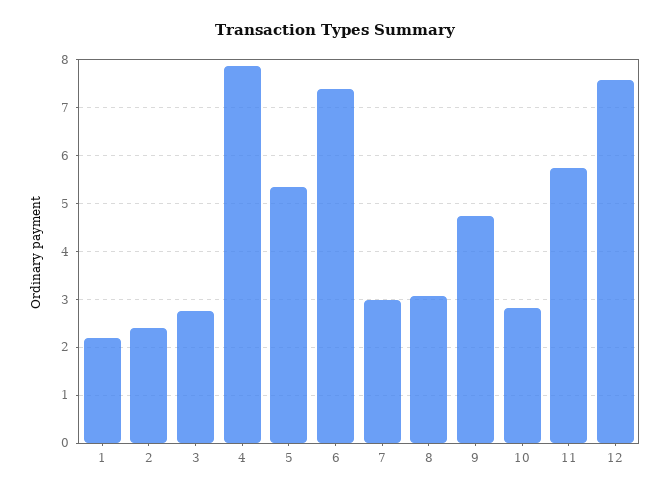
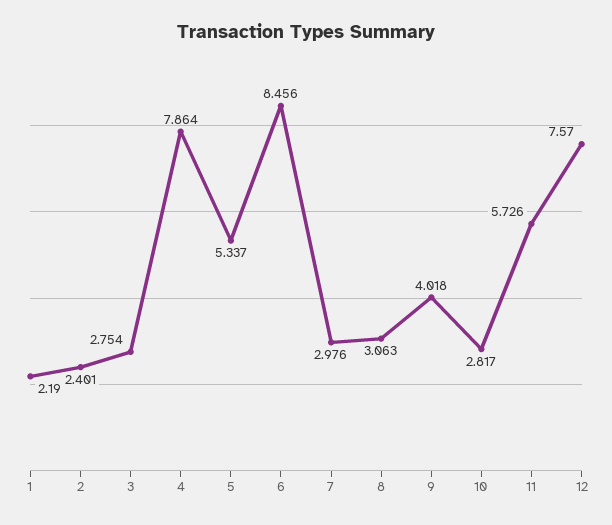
  {
    "1": 2.19,
    "2": 2.401,
    "3": 2.754,
    "4": 7.864,
    "5": 5.337,
-   "6": 7.4,
+   "6": 8.456,
    "7": 2.976,
    "8": 3.063,
-   "9": 4.8,
+   "9": 4.018,
    "10": 2.817,
    "11": 5.726,
    "12": 7.57
  }

